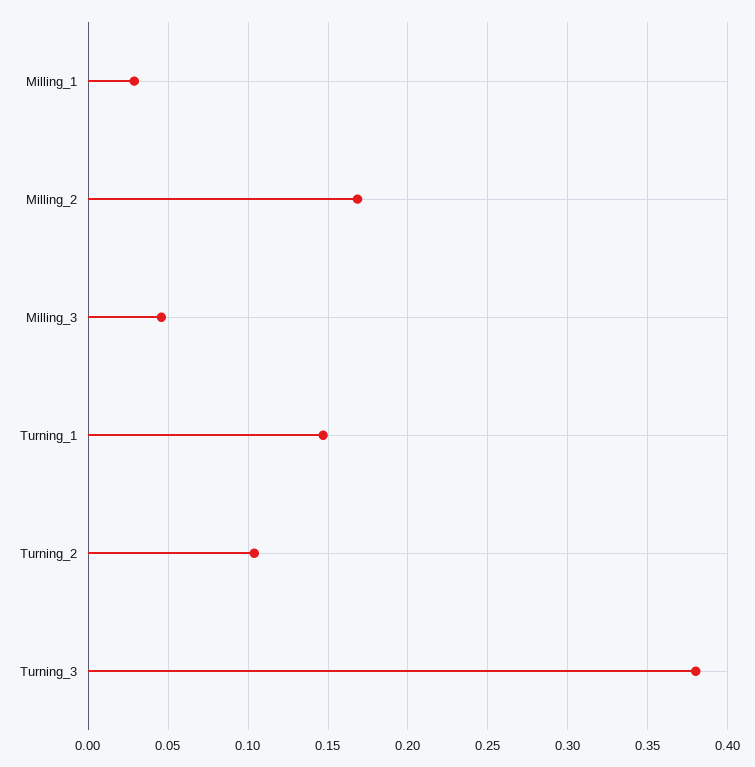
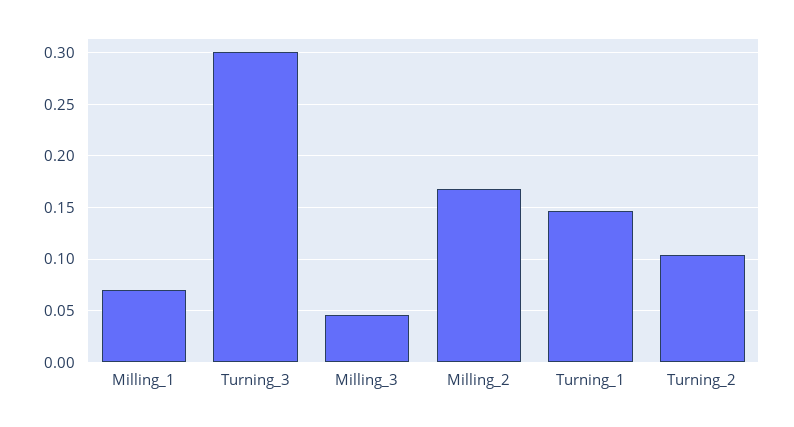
  {
-   "Milling_1": 0.03,
+   "Milling_1": 0.07,
    "Milling_2": 0.17,
    "Milling_3": 0.045,
    "Turning_1": 0.145,
    "Turning_2": 0.105,
-   "Turning_3": 0.38
+   "Turning_3": 0.3
  }

